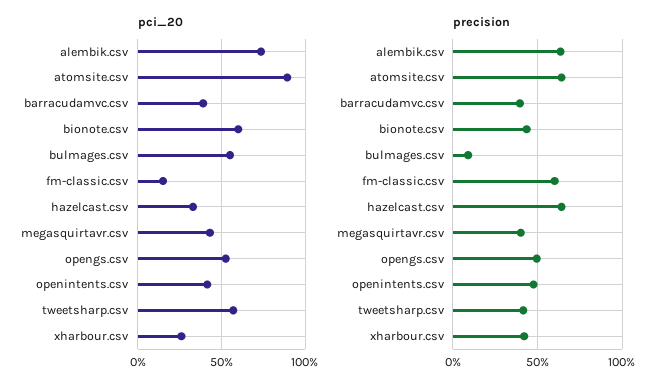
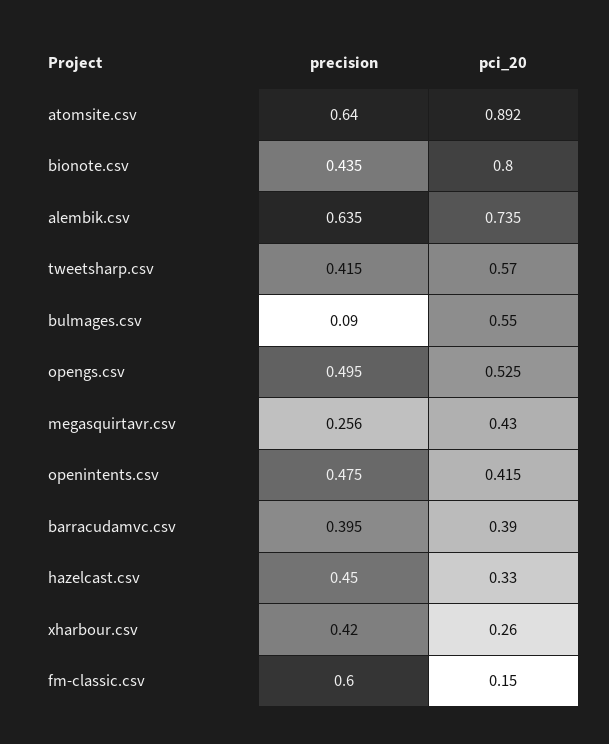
  {
    "pci_20": {
      "alembik.csv": 0.735,
      "atomsite.csv": 0.892,
      "barracudamvc.csv": 0.39,
-     "bionote.csv": 0.6,
+     "bionote.csv": 0.8,
      "bulmages.csv": 0.55,
      "fm-classic.csv": 0.15,
      "hazelcast.csv": 0.33,
      "megasquirtavr.csv": 0.43,
      "opengs.csv": 0.525,
      "openintents.csv": 0.415,
      "tweetsharp.csv": 0.57,
      "xharbour.csv": 0.26
    },
    "precision": {
      "alembik.csv": 0.635,
      "atomsite.csv": 0.64,
      "barracudamvc.csv": 0.395,
      "bionote.csv": 0.435,
      "bulmages.csv": 0.09,
      "fm-classic.csv": 0.6,
-     "hazelcast.csv": 0.65,
+     "hazelcast.csv": 0.45,
-     "megasquirtavr.csv": 0.4,
+     "megasquirtavr.csv": 0.256,
      "opengs.csv": 0.495,
      "openintents.csv": 0.475,
      "tweetsharp.csv": 0.415,
      "xharbour.csv": 0.42
    }
  }

